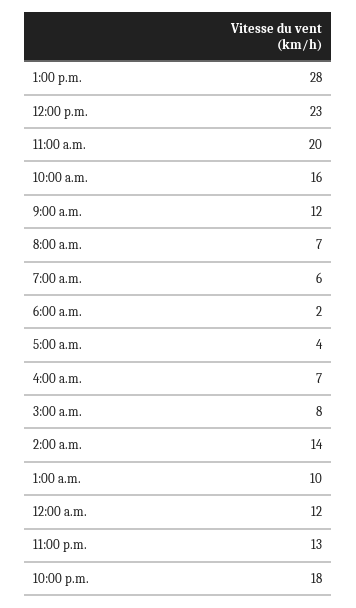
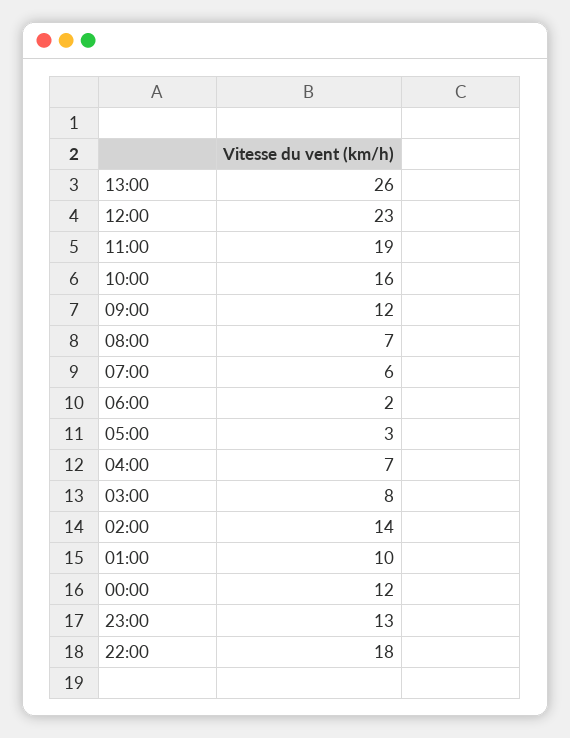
  {
-   "1:00 p.m.": 28,
+   "1:00 p.m.": 26,
    "12:00 p.m.": 23,
-   "11:00 a.m.": 20,
+   "11:00 a.m.": 19,
    "10:00 a.m.": 16,
    "9:00 a.m.": 12,
    "8:00 a.m.": 7,
    "7:00 a.m.": 6,
    "6:00 a.m.": 2,
-   "5:00 a.m.": 4,
+   "5:00 a.m.": 3,
    "4:00 a.m.": 7,
    "3:00 a.m.": 8,
    "2:00 a.m.": 14,
    "1:00 a.m.": 10,
    "12:00 a.m.": 12,
    "11:00 p.m.": 13,
    "10:00 p.m.": 18
  }

